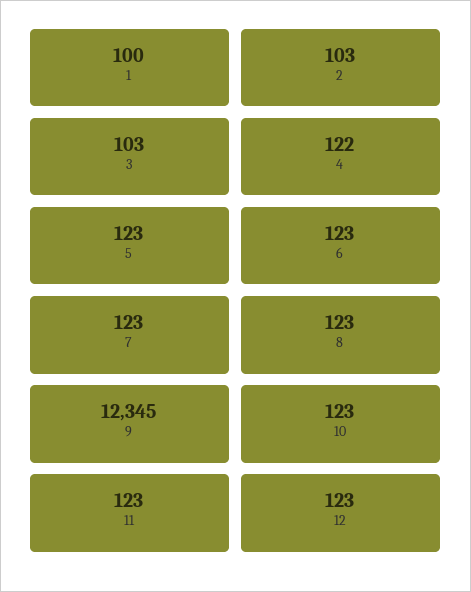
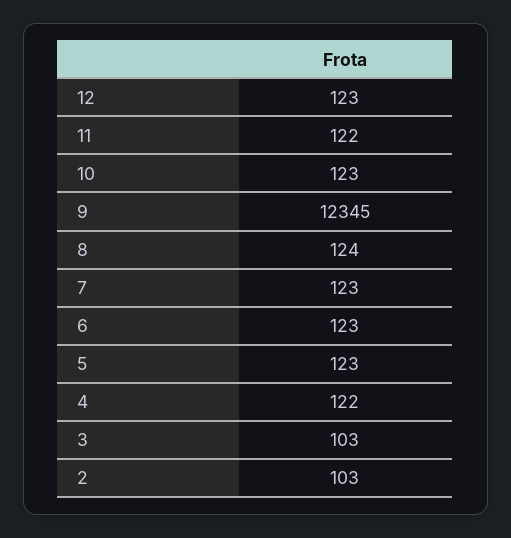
  {
-   "1": 100,
    "2": 103,
    "3": 103,
    "4": 122,
    "5": 123,
    "6": 123,
    "7": 123,
-   "8": 123,
+   "8": 124,
    "9": 12345,
    "10": 123,
-   "11": 123,
+   "11": 122,
    "12": 123
  }

